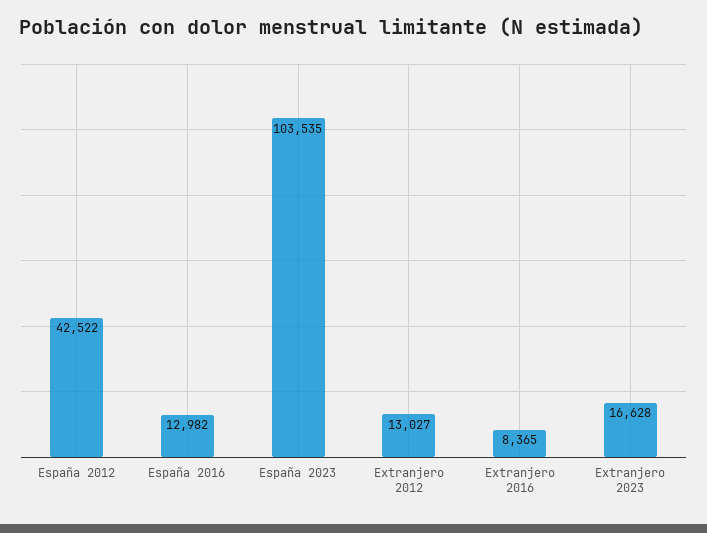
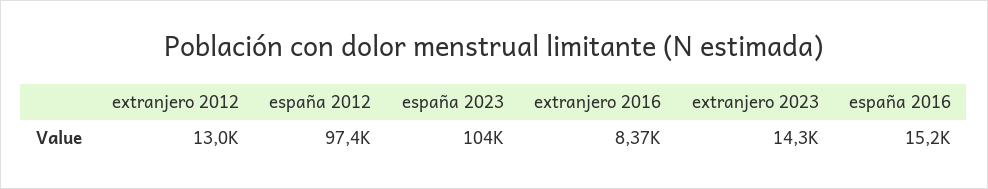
  {
-   "España 2012": 42522,
+   "España 2012": 97400,
-   "España 2016": 12982,
+   "España 2016": 15200,
    "España 2023": 103535,
    "Extranjero 2012": 13027,
    "Extranjero 2016": 8365,
-   "Extranjero 2023": 16628
+   "Extranjero 2023": 14300
  }

